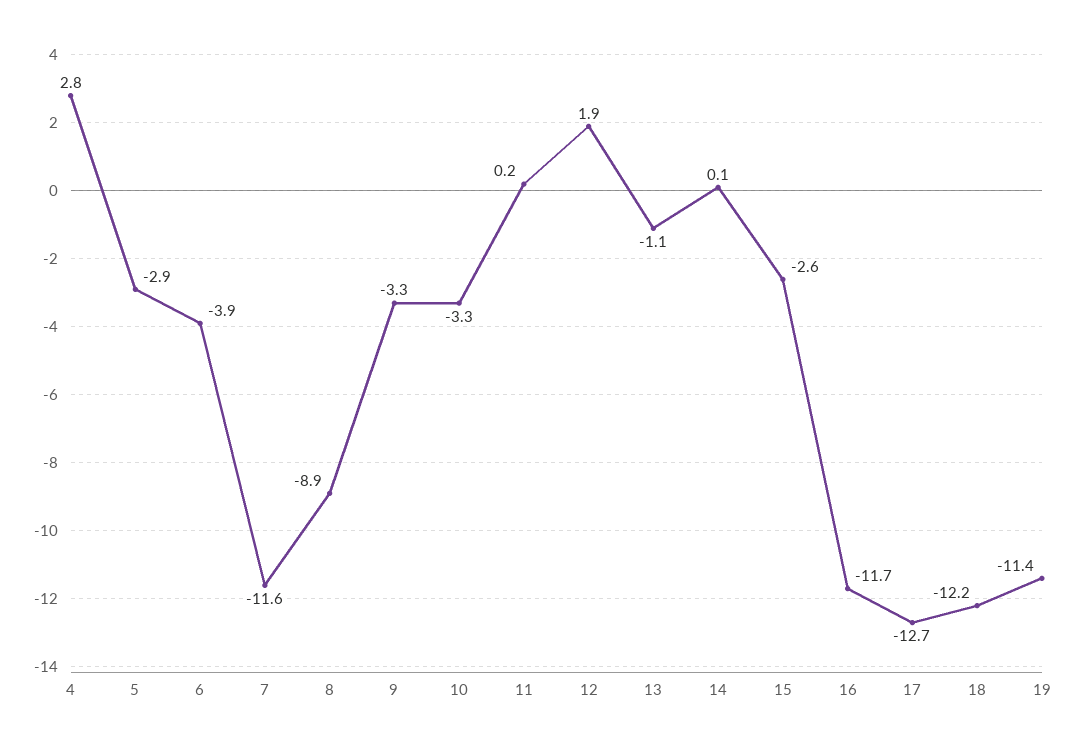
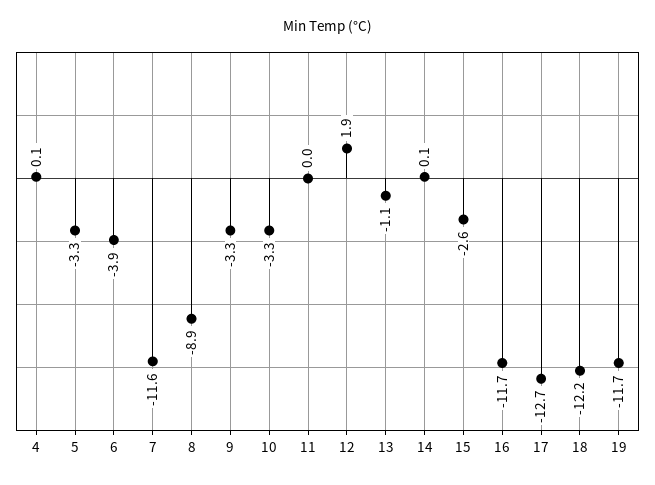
  {
-   "4": 2.8,
+   "4": 0.1,
-   "5": -2.9,
+   "5": -3.3,
    "6": -3.9,
    "7": -11.6,
    "8": -8.9,
    "9": -3.3,
    "10": -3.3,
-   "11": 0.2,
+   "11": 0,
    "12": 1.9,
    "13": -1.1,
    "14": 0.1,
    "15": -2.6,
    "16": -11.7,
    "17": -12.7,
    "18": -12.2,
-   "19": -11.4
+   "19": -11.7
  }

